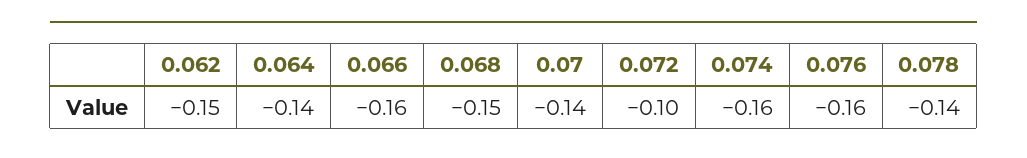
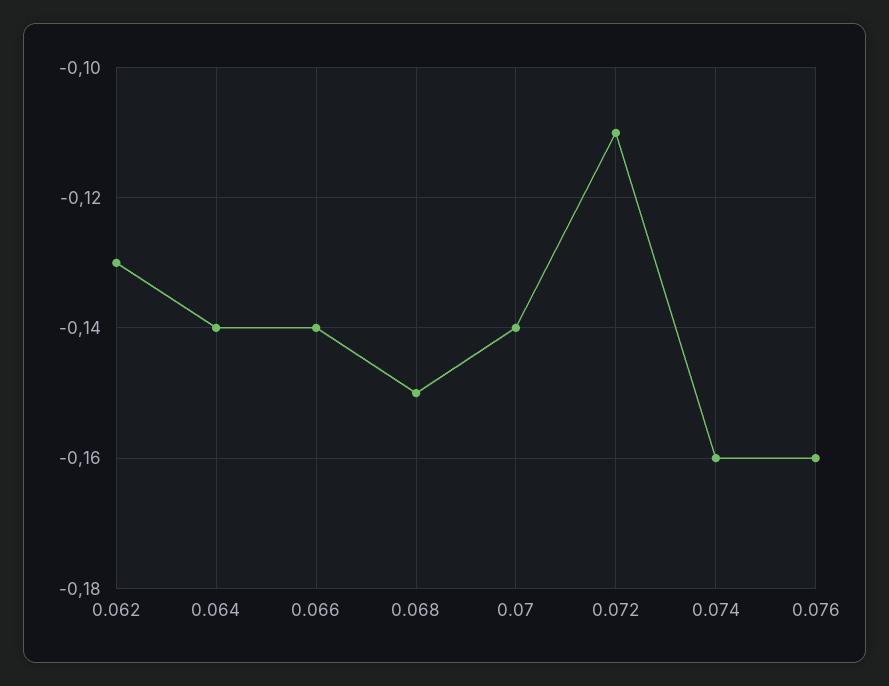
  {
-   "0.062": -0.15,
+   "0.062": -0.13,
    "0.064": -0.14,
-   "0.066": -0.16,
+   "0.066": -0.14,
    "0.068": -0.15,
    "0.07": -0.14,
-   "0.072": -0.1,
+   "0.072": -0.11,
    "0.074": -0.16,
-   "0.076": -0.16,
+   "0.076": -0.16
-   "0.078": -0.14
  }

